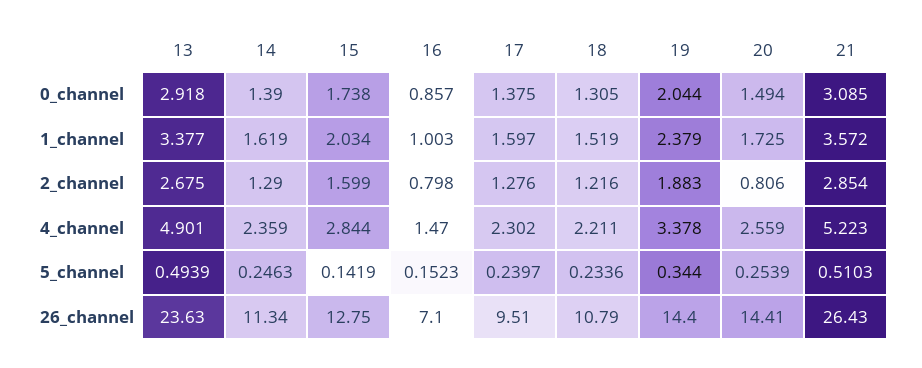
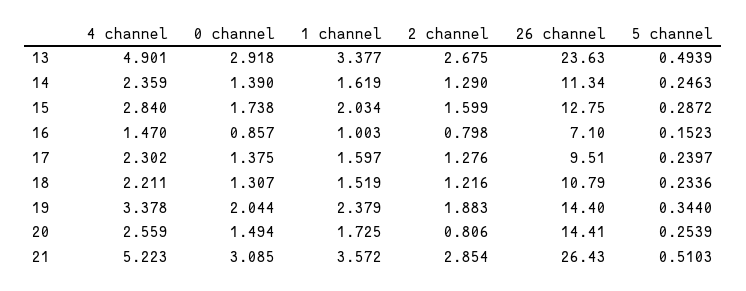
  {
    "13": {
      "0_channel": 2.918,
      "1_channel": 3.377,
      "2_channel": 2.675,
      "4_channel": 4.901,
      "5_channel": 0.4939,
      "26_channel": 23.63
    },
    "14": {
      "0_channel": 1.39,
      "1_channel": 1.619,
      "2_channel": 1.29,
      "4_channel": 2.359,
      "5_channel": 0.2463,
      "26_channel": 11.34
    },
    "15": {
      "0_channel": 1.738,
      "1_channel": 2.034,
      "2_channel": 1.599,
-     "4_channel": 2.844,
+     "4_channel": 2.84,
-     "5_channel": 0.1419,
+     "5_channel": 0.2872,
      "26_channel": 12.75
    },
    "16": {
      "0_channel": 0.857,
      "1_channel": 1.003,
      "2_channel": 0.798,
      "4_channel": 1.47,
      "5_channel": 0.1523,
      "26_channel": 7.1
    },
    "17": {
      "0_channel": 1.375,
      "1_channel": 1.597,
      "2_channel": 1.276,
      "4_channel": 2.302,
      "5_channel": 0.2397,
      "26_channel": 9.51
    },
    "18": {
-     "0_channel": 1.305,
+     "0_channel": 1.307,
      "1_channel": 1.519,
      "2_channel": 1.216,
      "4_channel": 2.211,
      "5_channel": 0.2336,
      "26_channel": 10.79
    },
    "19": {
      "0_channel": 2.044,
      "1_channel": 2.379,
      "2_channel": 1.883,
      "4_channel": 3.378,
      "5_channel": 0.344,
      "26_channel": 14.4
    },
    "20": {
      "0_channel": 1.494,
      "1_channel": 1.725,
      "2_channel": 0.806,
      "4_channel": 2.559,
      "5_channel": 0.2539,
      "26_channel": 14.41
    },
    "21": {
      "0_channel": 3.085,
      "1_channel": 3.572,
      "2_channel": 2.854,
      "4_channel": 5.223,
      "5_channel": 0.5103,
      "26_channel": 26.43
    }
  }

